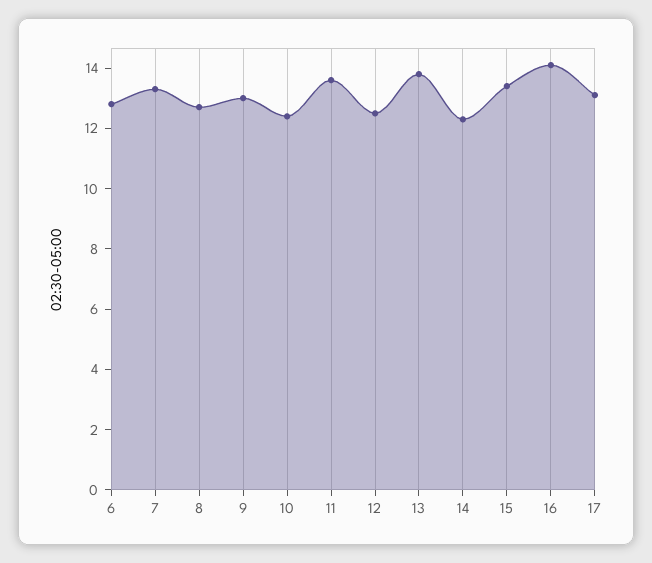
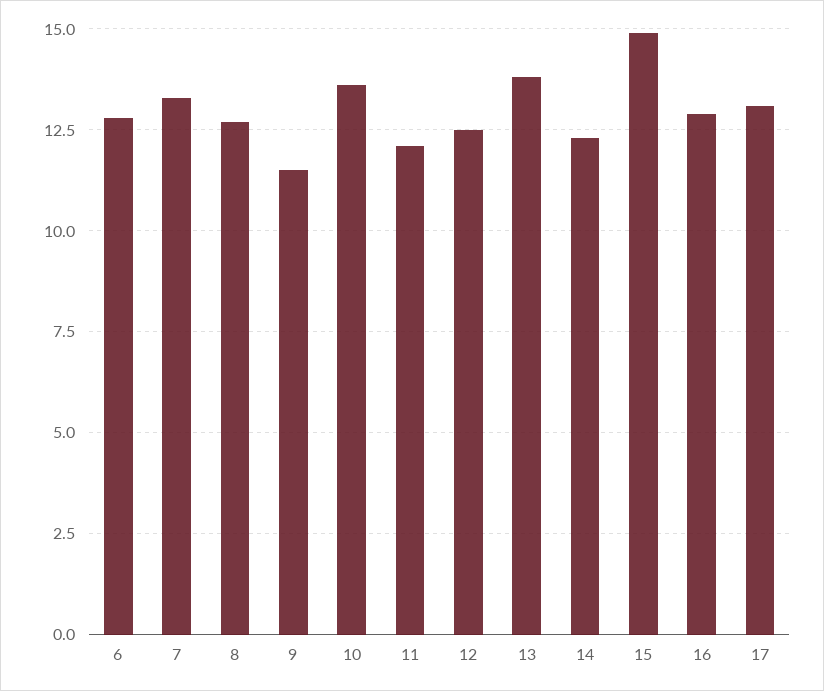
  {
    "6": 13,
    "7": 13.5,
    "8": 12.5,
-   "9": 13,
+   "9": 11.5,
-   "10": 12.5,
+   "10": 13.5,
-   "11": 13.5,
+   "11": 12,
    "12": 12.5,
    "13": 14,
    "14": 12.5,
-   "15": 13.5,
+   "15": 15,
-   "16": 14,
+   "16": 13,
    "17": 13
  }

